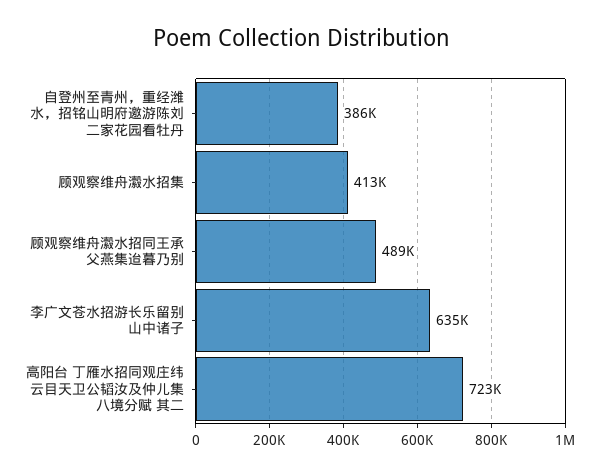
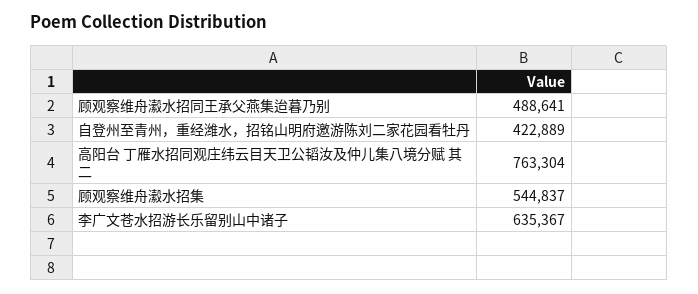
  {
-   "自登州至青州，重经潍水，招铭山明府邀游陈刘二家花园看牡丹": 386000,
+   "自登州至青州，重经潍水，招铭山明府邀游陈刘二家花园看牡丹": 422889,
-   "顾观察维舟瀫水招集": 413000,
+   "顾观察维舟瀫水招集": 544837,
    "顾观察维舟瀫水招同王承父燕集迨暮乃别": 488641,
    "李广文苍水招游长乐留别山中诸子": 635367,
-   "高阳台 丁雁水招同观庄纬云目天卫公韬汝及仲儿集八境分赋 其二": 723000
+   "高阳台 丁雁水招同观庄纬云目天卫公韬汝及仲儿集八境分赋 其二": 763304
  }

